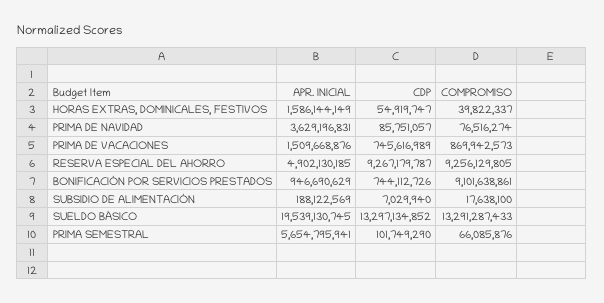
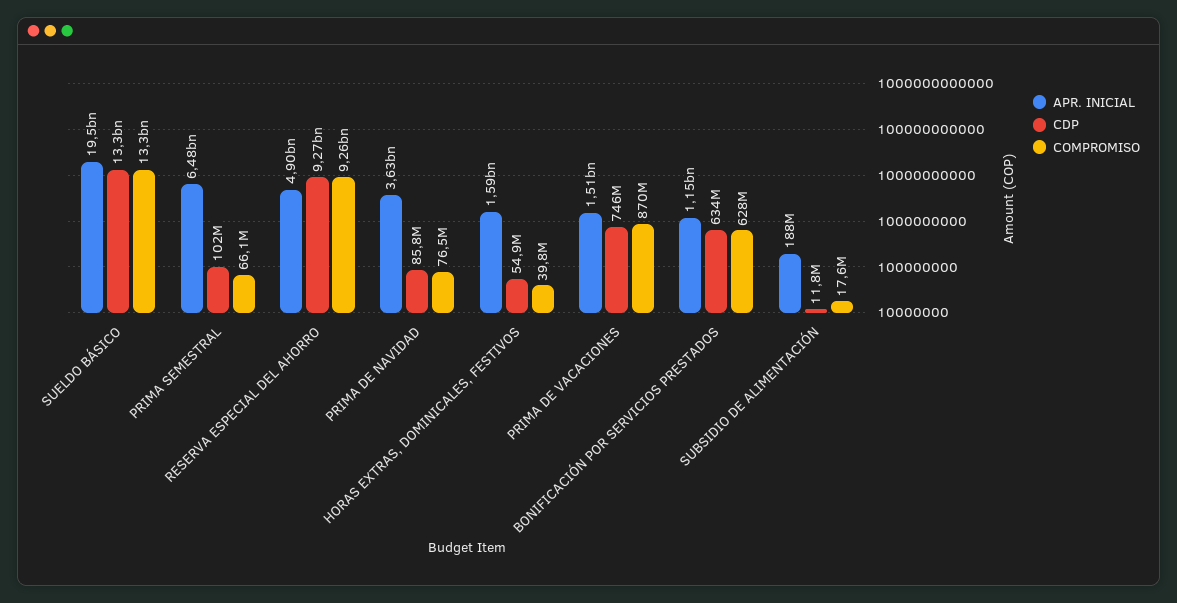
  {
    "APR. INICIAL": {
      "HORAS EXTRAS, DOMINICALES, FESTIVOS": 1586144149,
      "PRIMA DE NAVIDAD": 3629196831,
      "PRIMA DE VACACIONES": 1509668876,
      "RESERVA ESPECIAL DEL AHORRO": 4902130185,
-     "BONIFICACIÓN POR SERVICIOS PRESTADOS": 946690629,
+     "BONIFICACIÓN POR SERVICIOS PRESTADOS": 1150000000,
      "SUBSIDIO DE ALIMENTACIÓN": 188122569,
      "SUELDO BÁSICO": 19539130745,
-     "PRIMA SEMESTRAL": 5654795941
+     "PRIMA SEMESTRAL": 6480000000
    },
    "CDP": {
      "HORAS EXTRAS, DOMINICALES, FESTIVOS": 54919747,
      "PRIMA DE NAVIDAD": 85751057,
      "PRIMA DE VACACIONES": 745616989,
      "RESERVA ESPECIAL DEL AHORRO": 9267179787,
-     "BONIFICACIÓN POR SERVICIOS PRESTADOS": 744112726,
+     "BONIFICACIÓN POR SERVICIOS PRESTADOS": 634000000,
-     "SUBSIDIO DE ALIMENTACIÓN": 7029940,
+     "SUBSIDIO DE ALIMENTACIÓN": 11800000,
      "SUELDO BÁSICO": 13297134852,
      "PRIMA SEMESTRAL": 101749290
    },
    "COMPROMISO": {
      "HORAS EXTRAS, DOMINICALES, FESTIVOS": 39822337,
      "PRIMA DE NAVIDAD": 76516274,
      "PRIMA DE VACACIONES": 869942573,
      "RESERVA ESPECIAL DEL AHORRO": 9256129805,
-     "BONIFICACIÓN POR SERVICIOS PRESTADOS": 9101638861,
+     "BONIFICACIÓN POR SERVICIOS PRESTADOS": 628000000,
      "SUBSIDIO DE ALIMENTACIÓN": 17638100,
      "SUELDO BÁSICO": 13291287433,
      "PRIMA SEMESTRAL": 66085876
    }
  }

